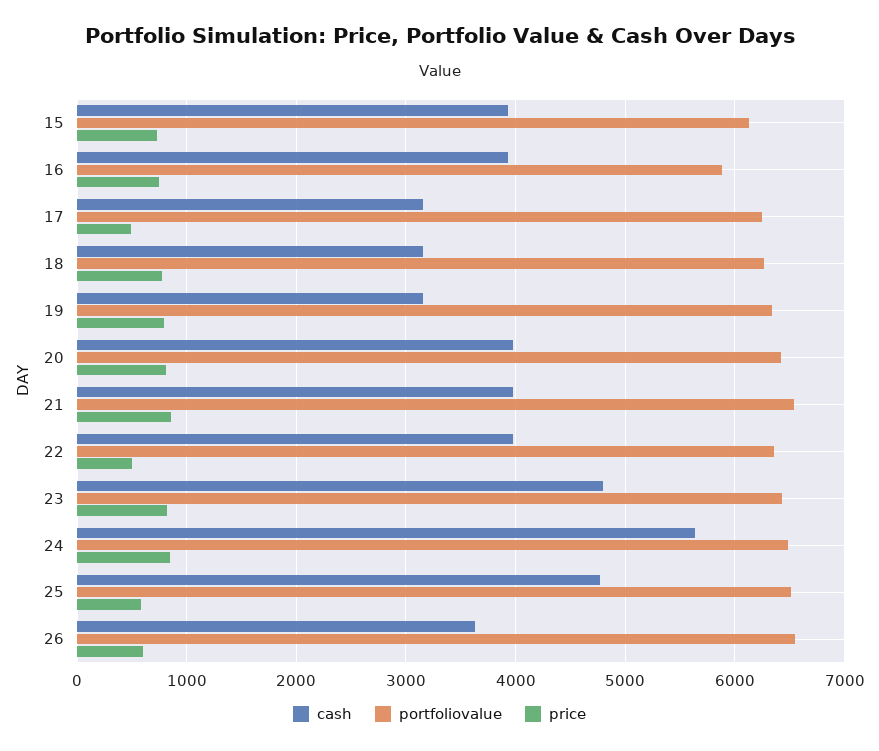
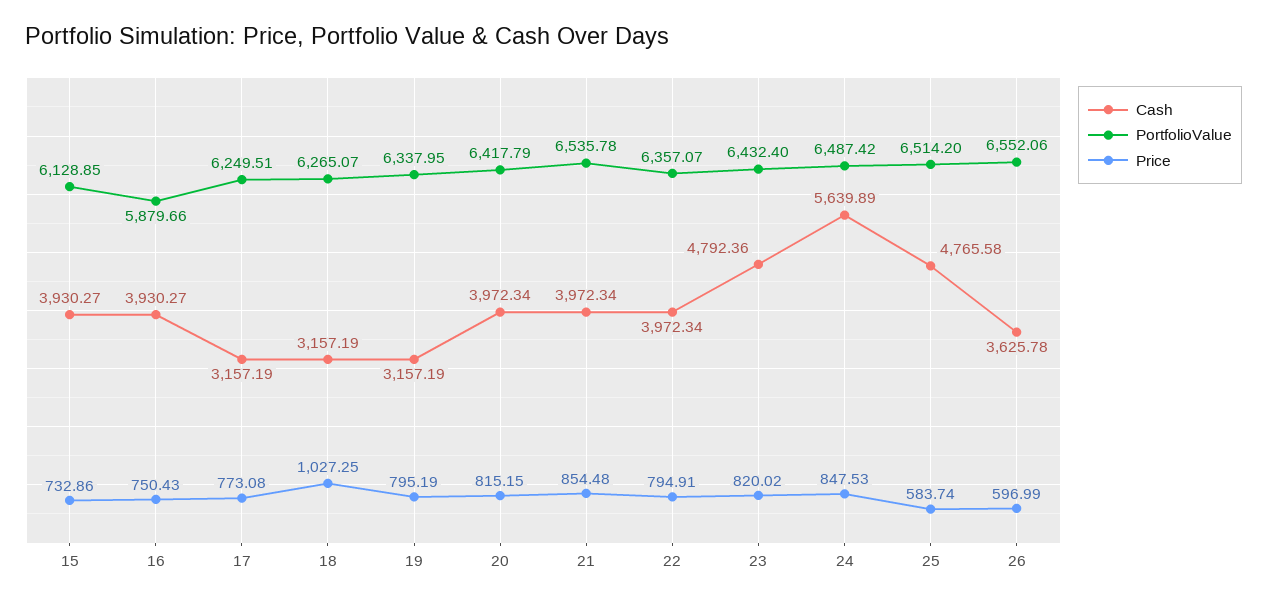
  {
    "cash": {
      "15": 3930.27,
      "16": 3930.27,
      "17": 3157.19,
      "18": 3157.19,
      "19": 3157.19,
      "20": 3972.34,
      "21": 3972.34,
      "22": 3972.34,
      "23": 4792.36,
      "24": 5639.89,
      "25": 4765.58,
      "26": 3625.78
    },
    "portfoliovalue": {
      "15": 6128.85,
      "16": 5879.66,
      "17": 6249.51,
      "18": 6265.07,
      "19": 6337.95,
      "20": 6417.79,
      "21": 6535.78,
      "22": 6357.07,
      "23": 6432.4,
      "24": 6487.42,
      "25": 6514.2,
      "26": 6552.06
    },
    "price": {
      "15": 732.86,
      "16": 750.43,
-     "17": 500,
+     "17": 773.08,
-     "18": 800,
+     "18": 1027.25,
      "19": 795.19,
      "20": 815.15,
      "21": 854.48,
-     "22": 500,
+     "22": 794.91,
      "23": 820.02,
      "24": 847.53,
      "25": 583.74,
      "26": 596.99
    }
  }

